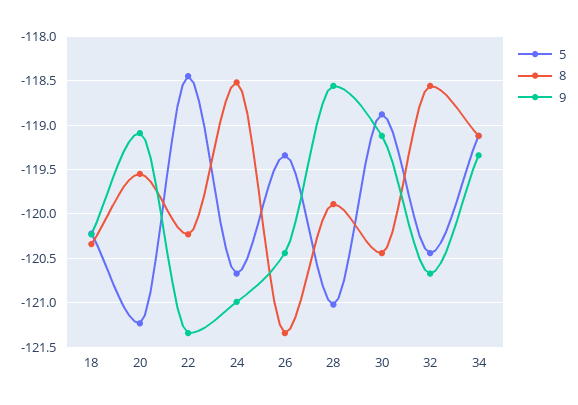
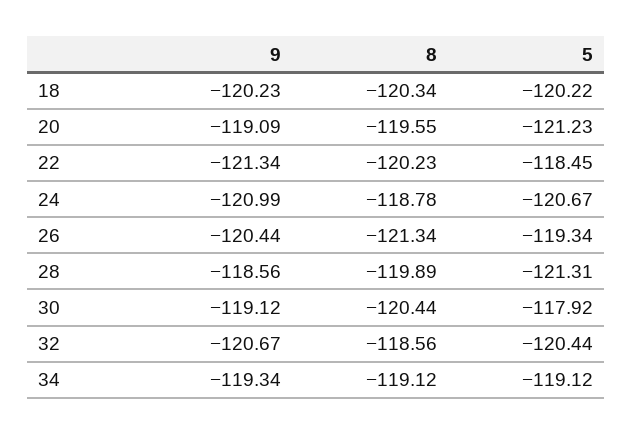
  {
    "5": {
      "18": -120.22,
      "20": -121.23,
      "22": -118.45,
      "24": -120.67,
      "26": -119.34,
-     "28": -121,
+     "28": -121.31,
-     "30": -118.9,
+     "30": -117.92,
      "32": -120.44,
      "34": -119.12
    },
    "8": {
      "18": -120.34,
      "20": -119.55,
      "22": -120.23,
-     "24": -118.5,
+     "24": -118.78,
      "26": -121.34,
      "28": -119.89,
      "30": -120.44,
      "32": -118.56,
      "34": -119.12
    },
    "9": {
      "18": -120.23,
      "20": -119.09,
      "22": -121.34,
      "24": -120.99,
      "26": -120.44,
      "28": -118.56,
      "30": -119.12,
      "32": -120.67,
      "34": -119.34
    }
  }

